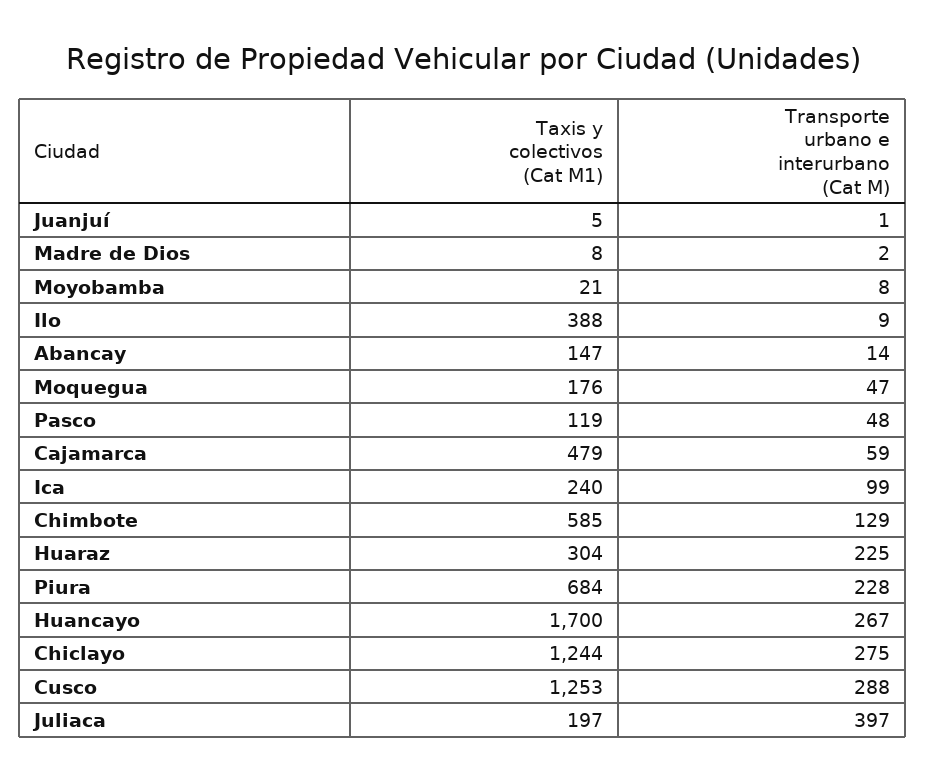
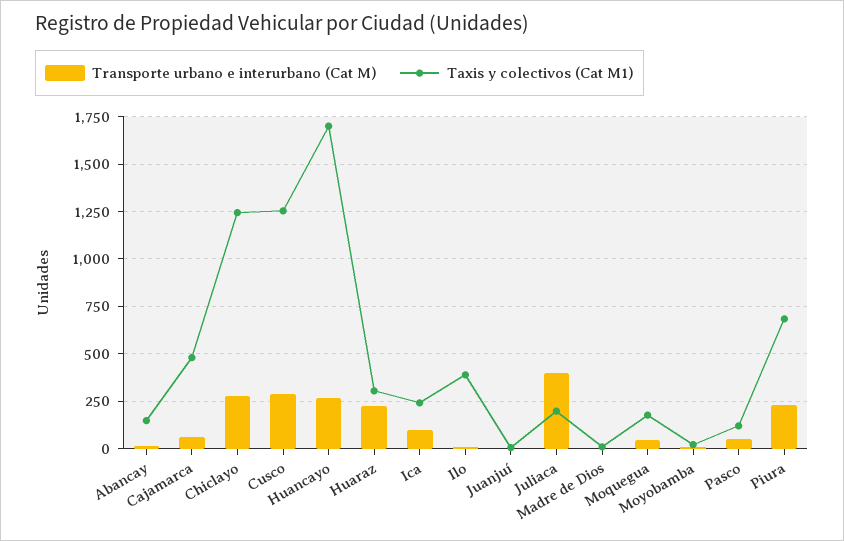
  {
    "Taxis y colectivos (Cat M1)": {
      "Juanjuí": 5,
      "Madre de Dios": 8,
      "Moyobamba": 21,
      "Ilo": 388,
      "Abancay": 147,
      "Moquegua": 176,
      "Pasco": 119,
      "Cajamarca": 479,
      "Ica": 240,
-     "Chimbote": 585,
      "Huaraz": 304,
      "Piura": 684,
      "Huancayo": 1700,
      "Chiclayo": 1244,
      "Cusco": 1253,
      "Juliaca": 197
    },
    "Transporte urbano e interurbano (Cat M)": {
      "Juanjuí": 1,
      "Madre de Dios": 2,
      "Moyobamba": 8,
      "Ilo": 9,
      "Abancay": 14,
      "Moquegua": 47,
      "Pasco": 48,
      "Cajamarca": 59,
      "Ica": 99,
-     "Chimbote": 129,
      "Huaraz": 225,
      "Piura": 228,
      "Huancayo": 267,
      "Chiclayo": 275,
      "Cusco": 288,
      "Juliaca": 397
    }
  }

